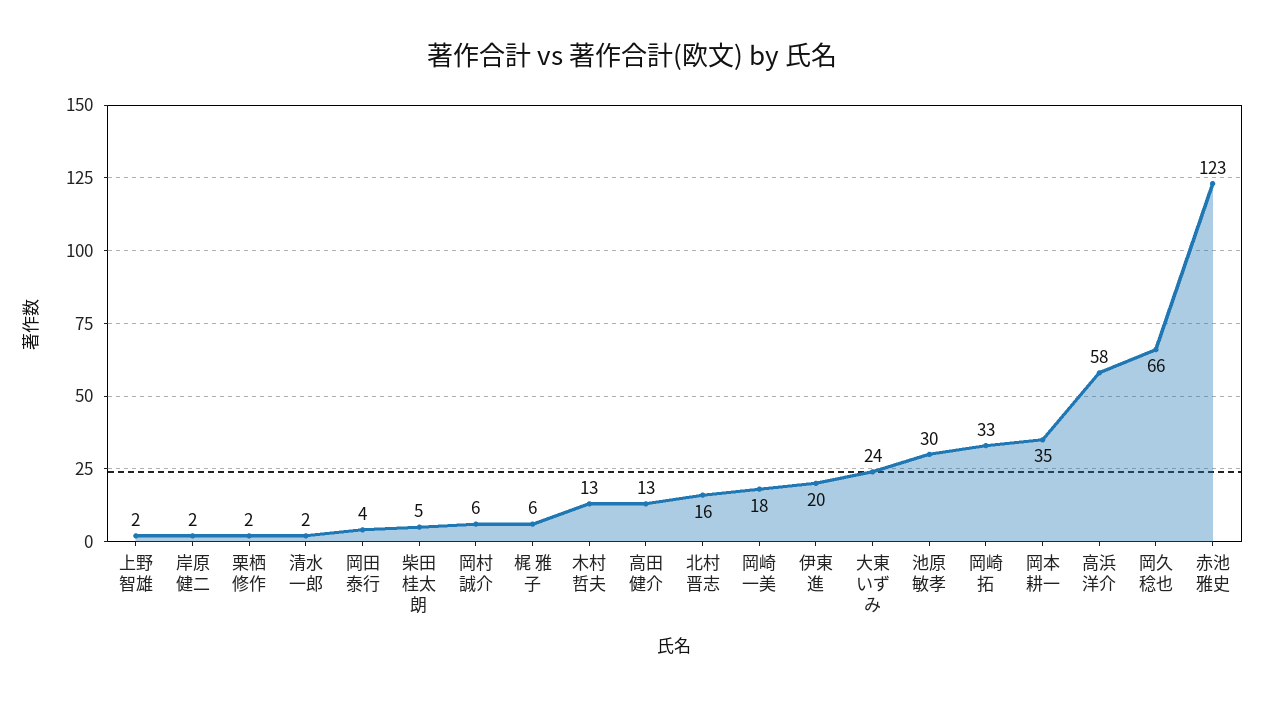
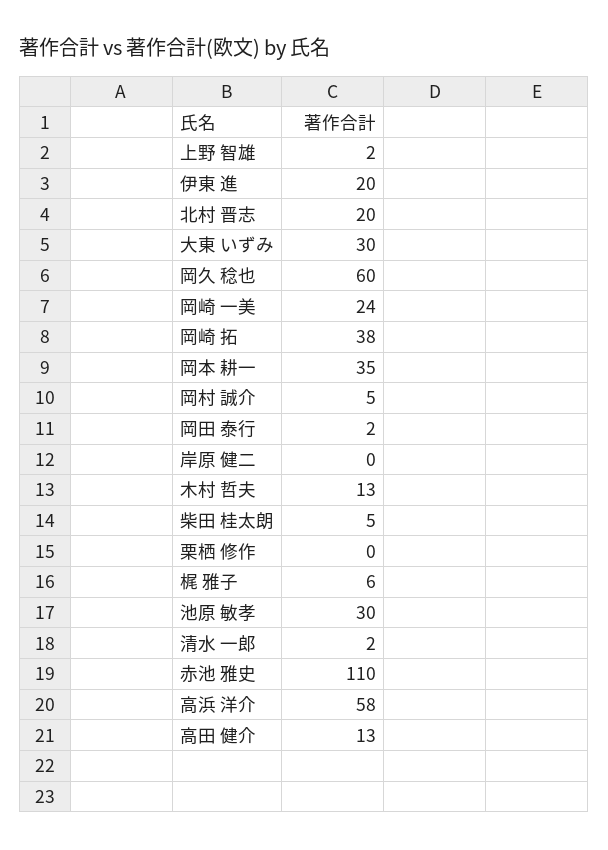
  {
    "上野 智雄": 2,
-   "岸原 健二": 2,
+   "岸原 健二": 0,
-   "栗栖 修作": 2,
+   "栗栖 修作": 0,
    "清水 一郎": 2,
-   "岡田 泰行": 4,
+   "岡田 泰行": 2,
    "柴田 桂太朗": 5,
-   "岡村 誠介": 6,
+   "岡村 誠介": 5,
    "梶 雅子": 6,
    "木村 哲夫": 13,
    "高田 健介": 13,
-   "北村 晋志": 16,
+   "北村 晋志": 20,
-   "岡崎 一美": 18,
+   "岡崎 一美": 24,
    "伊東 進": 20,
-   "大東 いずみ": 24,
+   "大東 いずみ": 30,
    "池原 敏孝": 30,
-   "岡崎 拓": 33,
+   "岡崎 拓": 38,
    "岡本 耕一": 35,
    "高浜 洋介": 58,
-   "岡久 稔也": 66,
+   "岡久 稔也": 60,
-   "赤池 雅史": 123
+   "赤池 雅史": 110
  }

